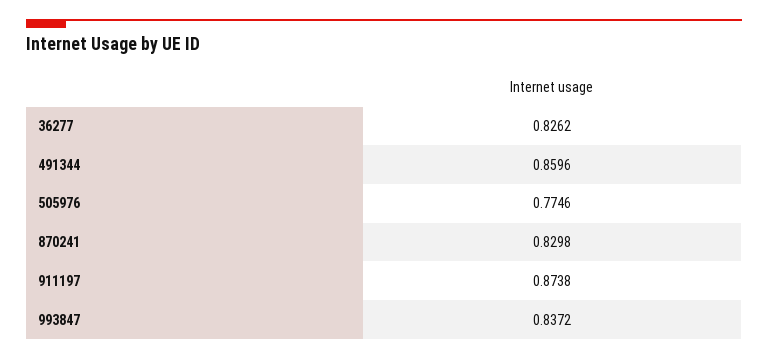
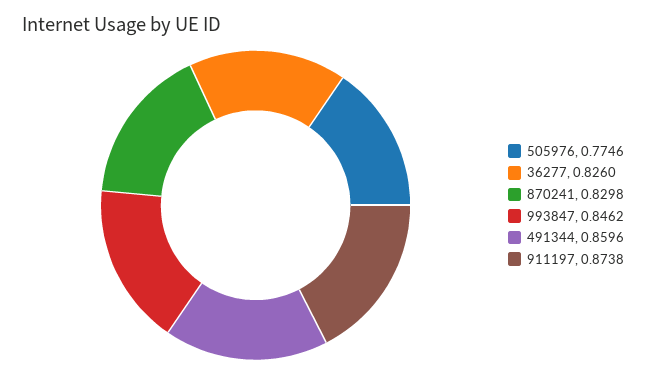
  {
-   "36277": 0.8262,
+   "36277": 0.826,
    "491344": 0.8596,
    "505976": 0.7746,
    "870241": 0.8298,
    "911197": 0.8738,
-   "993847": 0.8372
+   "993847": 0.8462
  }

